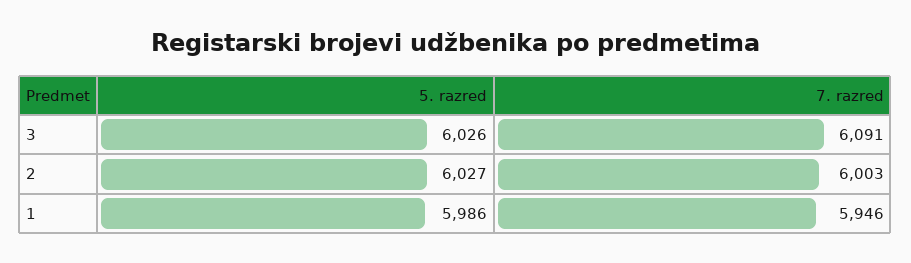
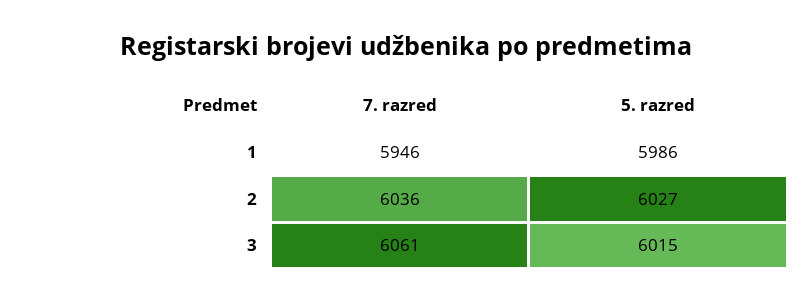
  {
    "5. razred": {
-     "3": 6026,
+     "3": 6015,
      "2": 6027,
      "1": 5986
    },
    "7. razred": {
-     "3": 6091,
+     "3": 6061,
-     "2": 6003,
+     "2": 6036,
      "1": 5946
    }
  }

